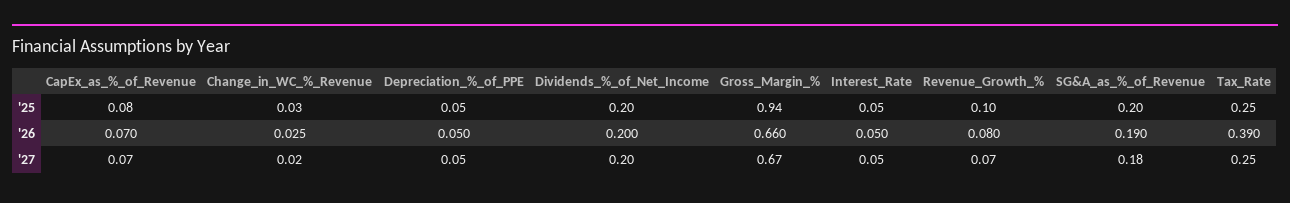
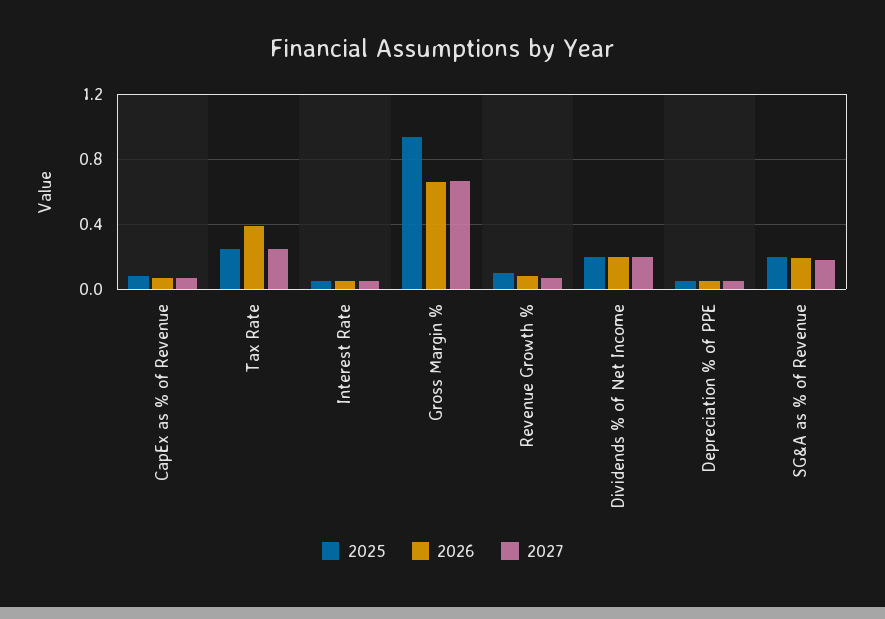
  {
    "'25": {
      "CapEx_as_%_of_Revenue": 0.08,
-     "Change_in_WC_%_Revenue": 0.03,
      "Depreciation_%_of_PPE": 0.05,
      "Dividends_%_of_Net_Income": 0.2,
      "Gross_Margin_%": 0.94,
      "Interest_Rate": 0.05,
      "Revenue_Growth_%": 0.1,
      "SG&A_as_%_of_Revenue": 0.2,
      "Tax_Rate": 0.25
    },
    "'26": {
      "CapEx_as_%_of_Revenue": 0.07,
-     "Change_in_WC_%_Revenue": 0.025,
      "Depreciation_%_of_PPE": 0.05,
      "Dividends_%_of_Net_Income": 0.2,
      "Gross_Margin_%": 0.66,
      "Interest_Rate": 0.05,
      "Revenue_Growth_%": 0.08,
      "SG&A_as_%_of_Revenue": 0.19,
      "Tax_Rate": 0.39
    },
    "'27": {
      "CapEx_as_%_of_Revenue": 0.07,
-     "Change_in_WC_%_Revenue": 0.02,
      "Depreciation_%_of_PPE": 0.05,
      "Dividends_%_of_Net_Income": 0.2,
      "Gross_Margin_%": 0.67,
      "Interest_Rate": 0.05,
      "Revenue_Growth_%": 0.07,
      "SG&A_as_%_of_Revenue": 0.18,
      "Tax_Rate": 0.25
    }
  }

